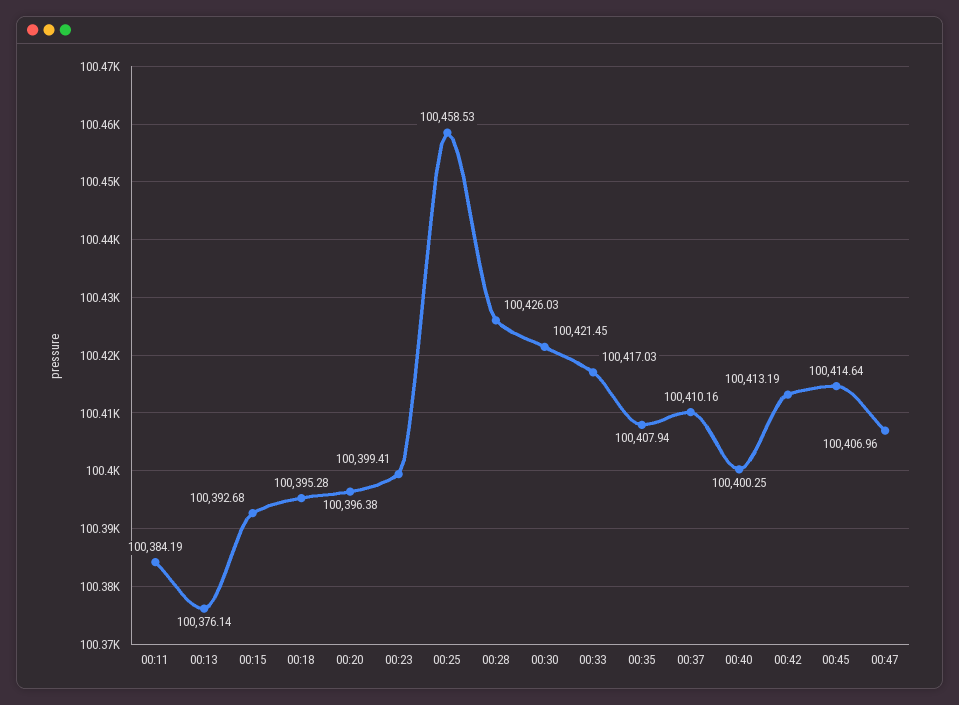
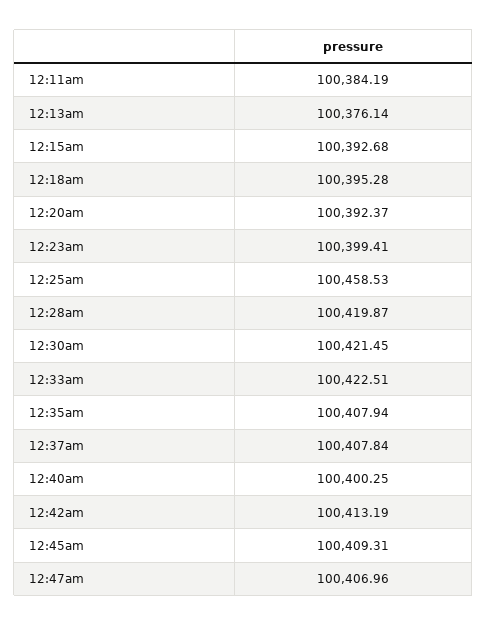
  {
    "00:11": 100384.19,
    "00:13": 100376.14,
    "00:15": 100392.68,
    "00:18": 100395.28,
-   "00:20": 100396.38,
+   "00:20": 100392.37,
    "00:23": 100399.41,
    "00:25": 100458.53,
-   "00:28": 100426.03,
+   "00:28": 100419.87,
    "00:30": 100421.45,
-   "00:33": 100417.03,
+   "00:33": 100422.51,
    "00:35": 100407.94,
-   "00:37": 100410.16,
+   "00:37": 100407.84,
    "00:40": 100400.25,
    "00:42": 100413.19,
-   "00:45": 100414.64,
+   "00:45": 100409.31,
    "00:47": 100406.96
  }

